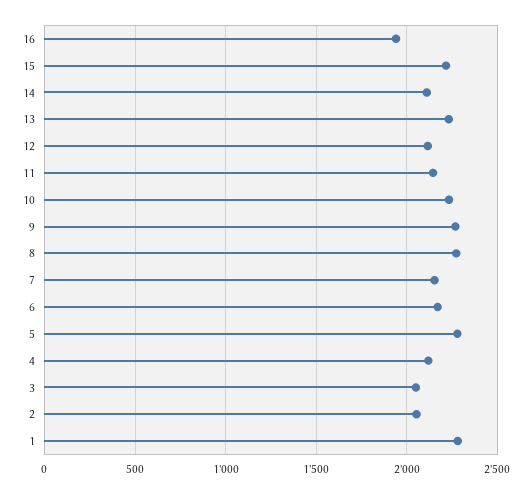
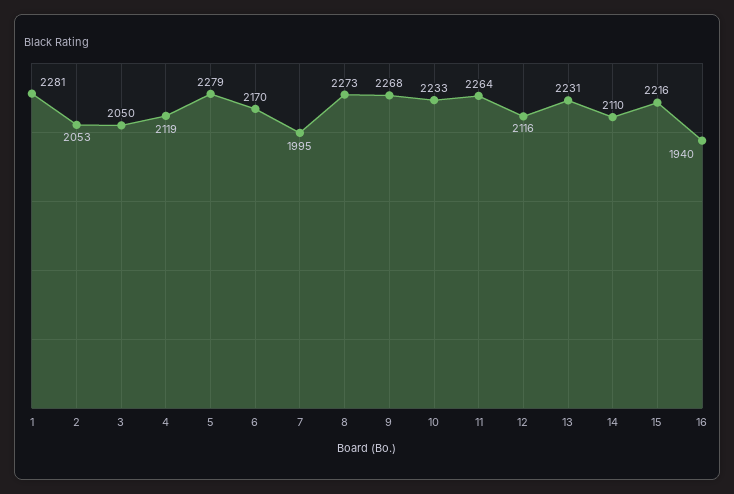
  {
    "16": 1940,
    "15": 2216,
    "14": 2110,
    "13": 2231,
    "12": 2116,
-   "11": 2150,
+   "11": 2264,
    "10": 2233,
    "9": 2268,
    "8": 2273,
-   "7": 2150,
+   "7": 1995,
    "6": 2170,
    "5": 2279,
    "4": 2119,
    "3": 2050,
    "2": 2053,
    "1": 2281
  }

